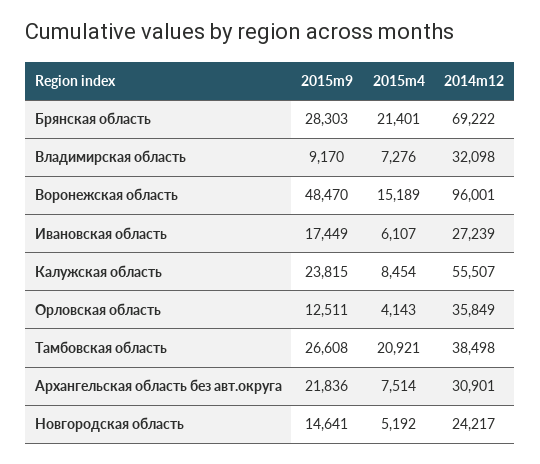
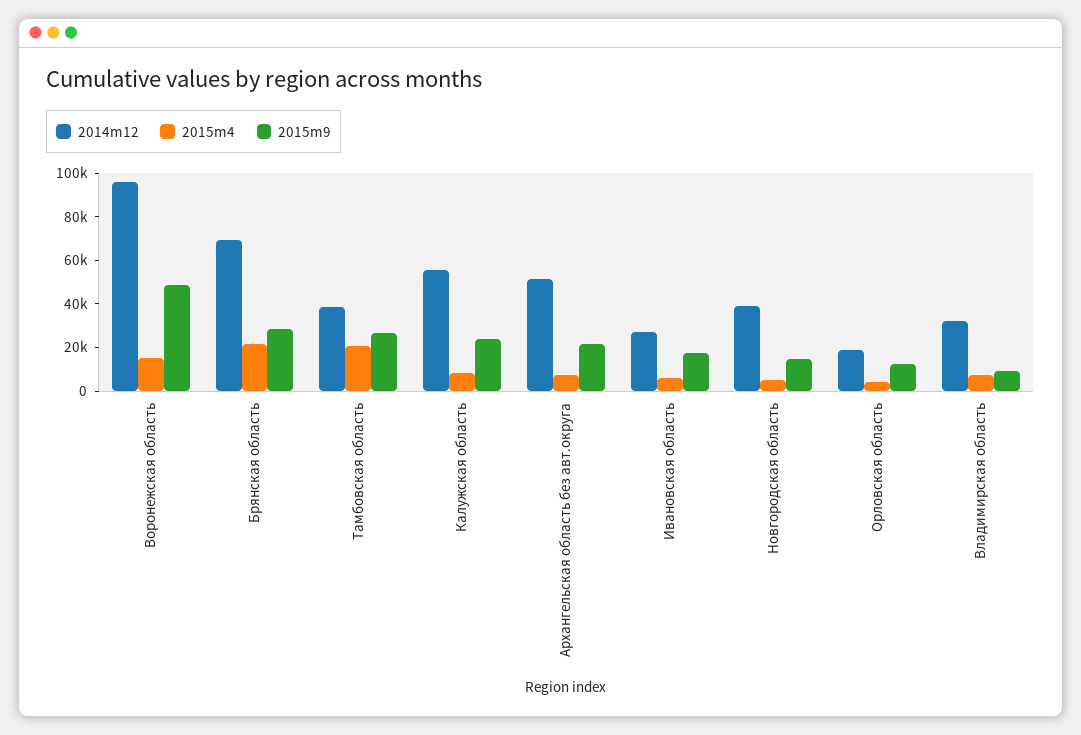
  {
    "2015m9": {
      "Брянская область": 28303,
      "Владимирская область": 9170,
      "Воронежская область": 48470,
      "Ивановская область": 17449,
      "Калужская область": 23815,
      "Орловская область": 12511,
      "Тамбовская область": 26608,
      "Архангельская область без авт.округа": 21836,
      "Новгородская область": 14641
    },
    "2015m4": {
      "Брянская область": 21401,
      "Владимирская область": 7276,
      "Воронежская область": 15189,
      "Ивановская область": 6107,
      "Калужская область": 8454,
      "Орловская область": 4143,
      "Тамбовская область": 20921,
      "Архангельская область без авт.округа": 7514,
      "Новгородская область": 5192
    },
    "2014m12": {
      "Брянская область": 69222,
      "Владимирская область": 32098,
      "Воронежская область": 96001,
      "Ивановская область": 27239,
      "Калужская область": 55507,
-     "Орловская область": 35849,
+     "Орловская область": 20000,
      "Тамбовская область": 38498,
-     "Архангельская область без авт.округа": 30901,
+     "Архангельская область без авт.округа": 50000,
-     "Новгородская область": 24217
+     "Новгородская область": 40000
    }
  }

